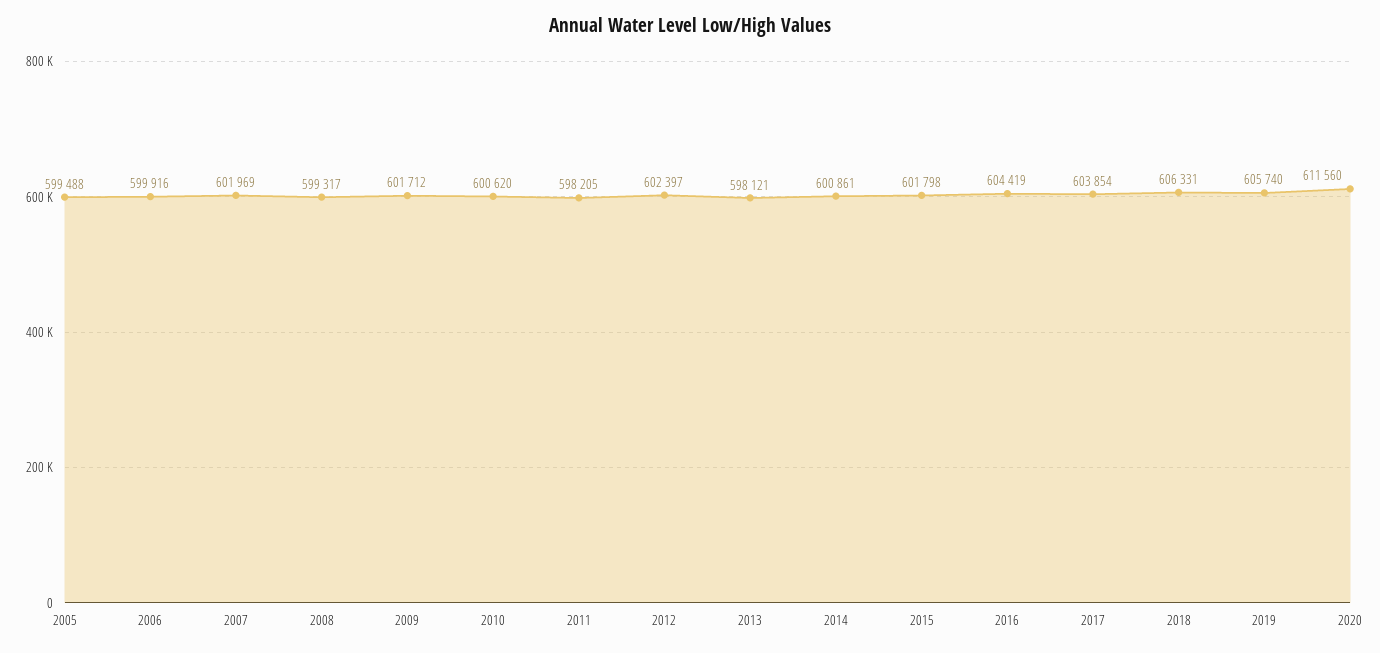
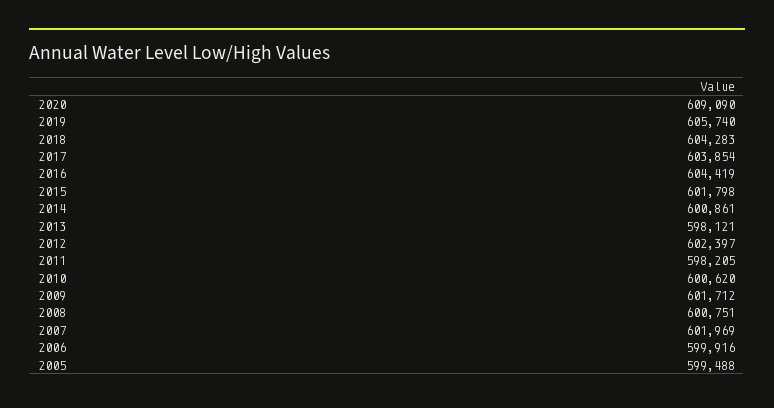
  {
    "2005": 599488,
    "2006": 599916,
    "2007": 601969,
-   "2008": 599317,
+   "2008": 600751,
    "2009": 601712,
    "2010": 600620,
    "2011": 598205,
    "2012": 602397,
    "2013": 598121,
    "2014": 600861,
    "2015": 601798,
    "2016": 604419,
    "2017": 603854,
-   "2018": 606331,
+   "2018": 604283,
    "2019": 605740,
-   "2020": 611560
+   "2020": 609090
  }

